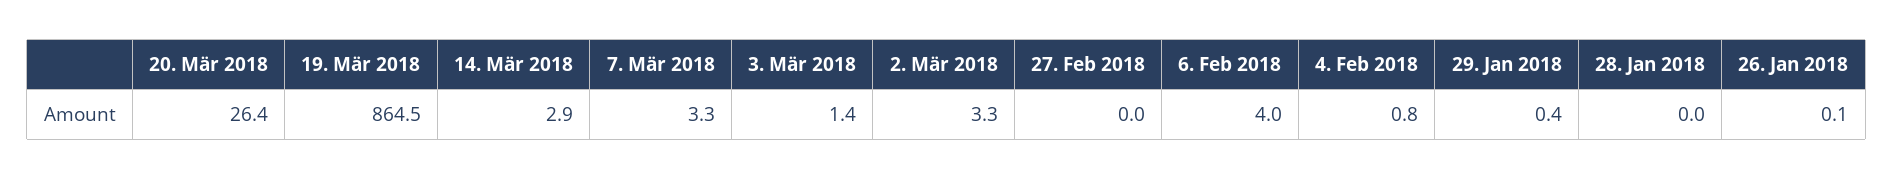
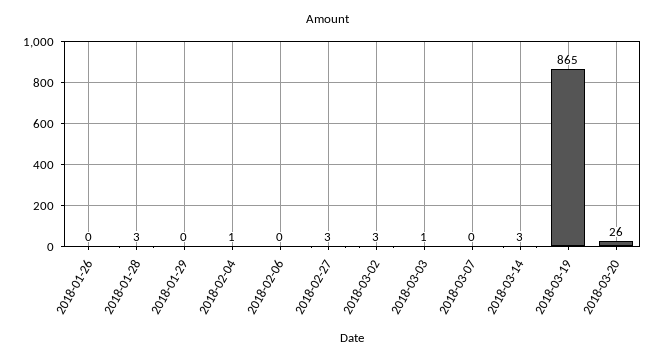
  {
    "20. Mär 2018": 26.4,
    "19. Mär 2018": 864.5,
    "14. Mär 2018": 2.9,
-   "7. Mär 2018": 3.3,
+   "7. Mär 2018": 0,
    "3. Mär 2018": 1.4,
    "2. Mär 2018": 3.3,
-   "27. Feb 2018": 0,
+   "27. Feb 2018": 3,
-   "6. Feb 2018": 4,
+   "6. Feb 2018": 0,
    "4. Feb 2018": 0.8,
    "29. Jan 2018": 0.4,
-   "28. Jan 2018": 0,
+   "28. Jan 2018": 3,
    "26. Jan 2018": 0.1
  }

